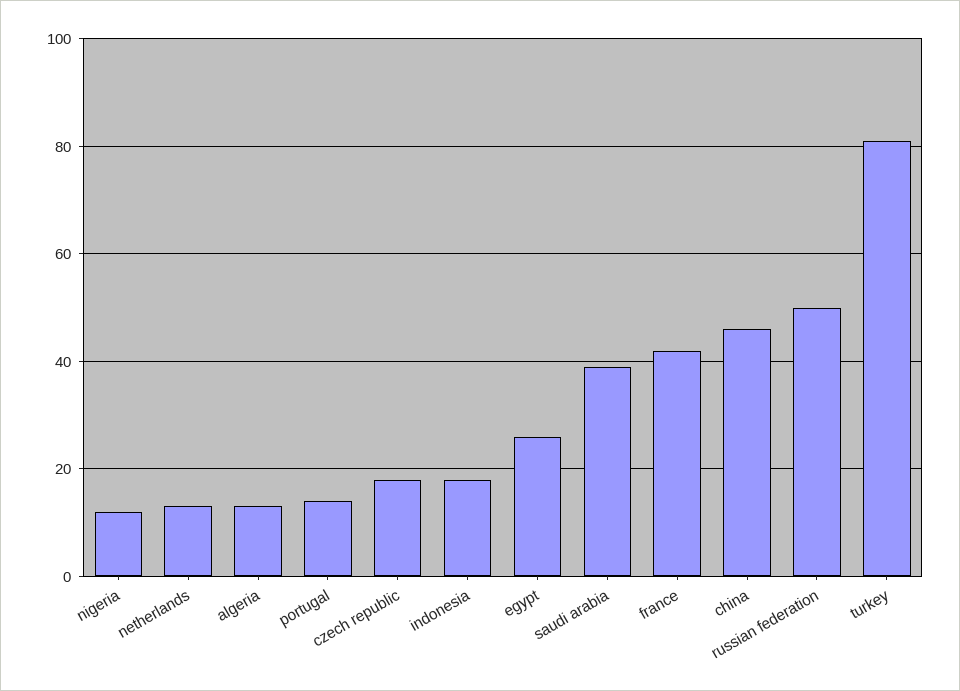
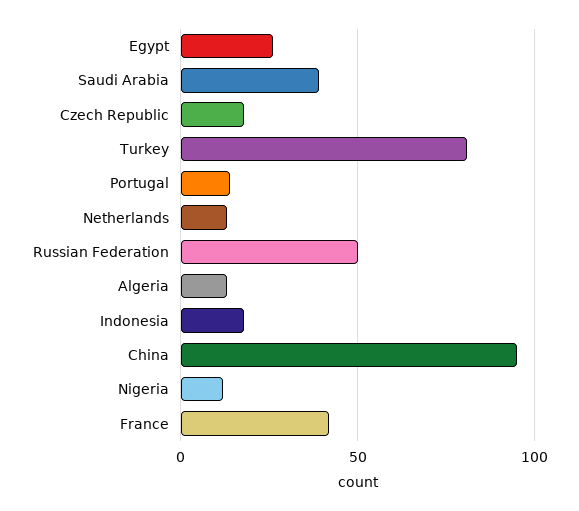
  {
    "nigeria": 10,
    "netherlands": 15,
    "algeria": 15,
    "portugal": 15,
    "czech republic": 20,
    "indonesia": 20,
    "egypt": 25,
    "saudi arabia": 40,
    "france": 40,
-   "china": 45,
+   "china": 95,
    "russian federation": 50,
    "turkey": 80
  }

